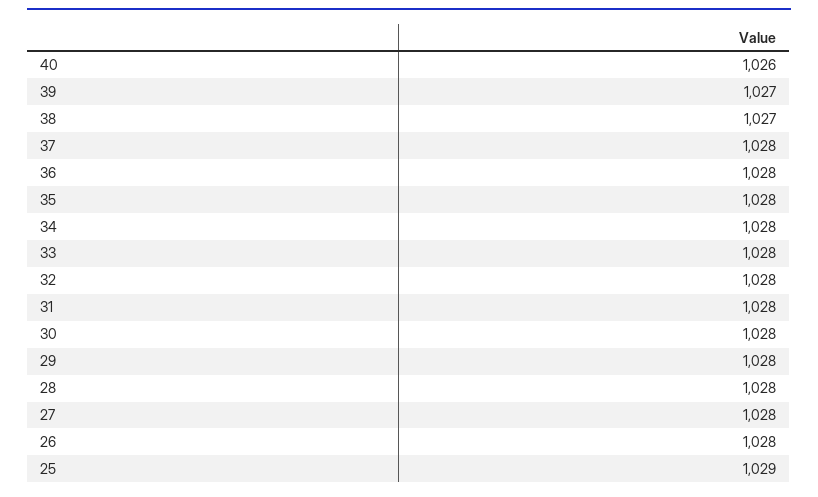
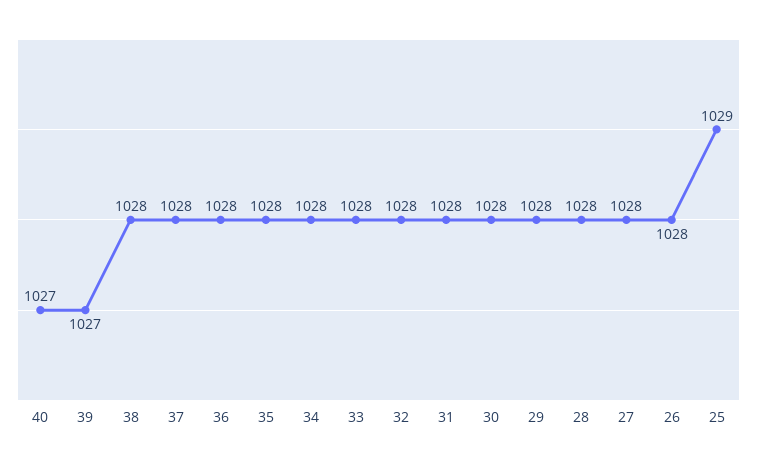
  {
-   "40": 1026,
+   "40": 1027,
    "39": 1027,
-   "38": 1027,
+   "38": 1028,
    "37": 1028,
    "36": 1028,
    "35": 1028,
    "34": 1028,
    "33": 1028,
    "32": 1028,
    "31": 1028,
    "30": 1028,
    "29": 1028,
    "28": 1028,
    "27": 1028,
    "26": 1028,
    "25": 1029
  }

